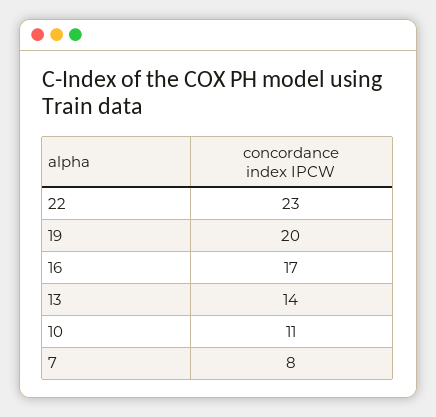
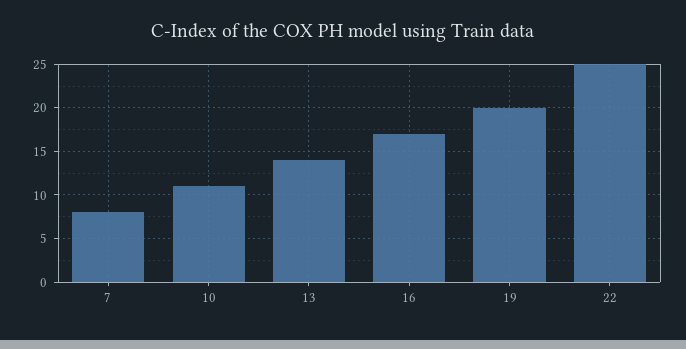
  {
-   "22": 23,
+   "22": 25,
    "19": 20,
    "16": 17,
    "13": 14,
    "10": 11,
    "7": 8
  }

